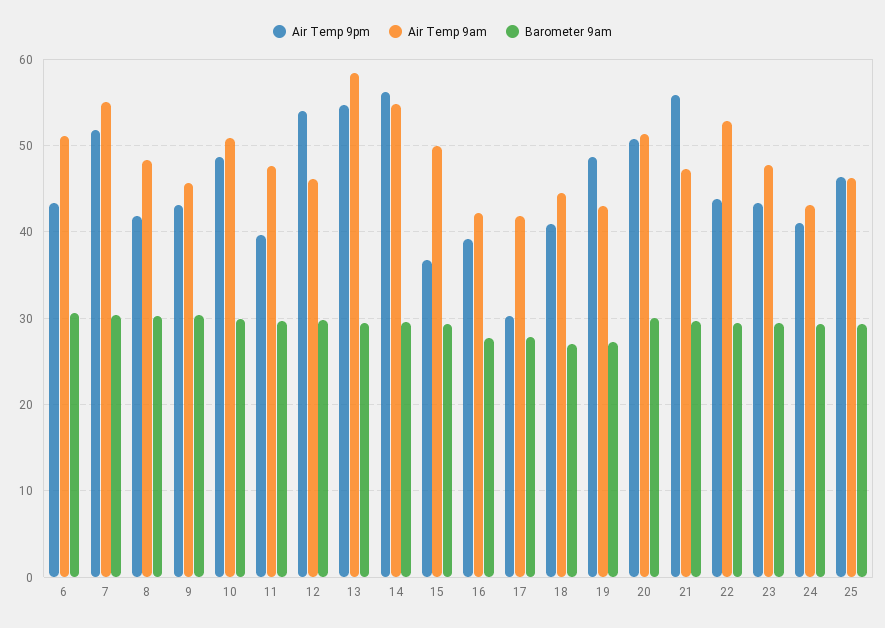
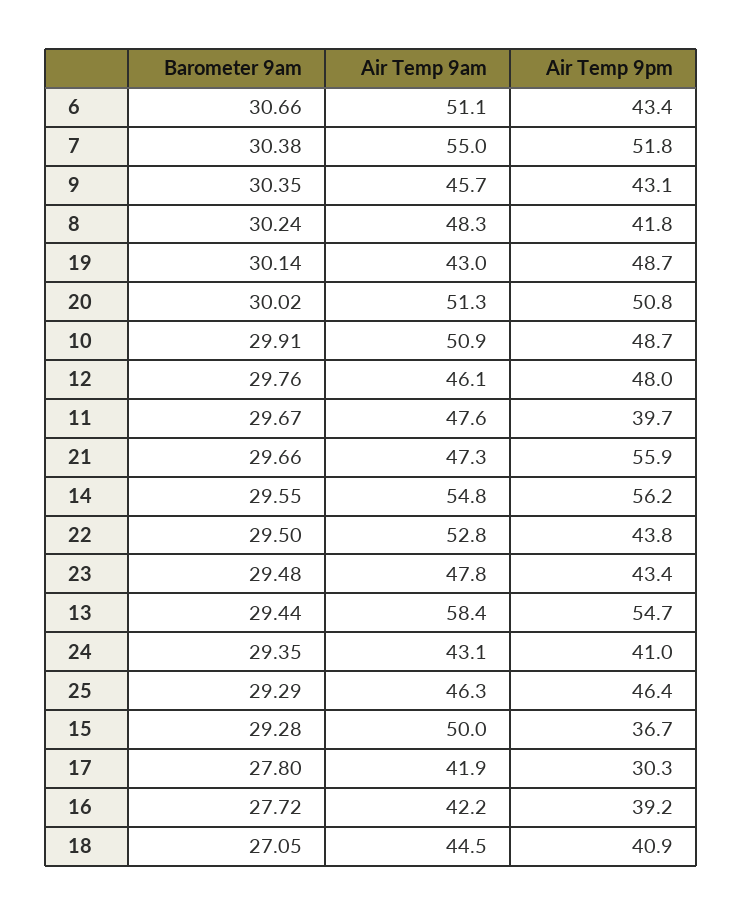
  {
    "Air Temp 9pm": {
      "6": 43.4,
      "7": 51.8,
      "8": 41.8,
      "9": 43.1,
      "10": 48.7,
      "11": 39.7,
-     "12": 54,
+     "12": 48,
      "13": 54.7,
      "14": 56.2,
      "15": 36.7,
      "16": 39.2,
      "17": 30.3,
      "18": 40.9,
      "19": 48.7,
      "20": 50.8,
      "21": 55.9,
      "22": 43.8,
      "23": 43.4,
      "24": 41,
      "25": 46.4
    },
    "Air Temp 9am": {
      "6": 51.1,
      "7": 55,
      "8": 48.3,
      "9": 45.7,
      "10": 50.9,
      "11": 47.6,
      "12": 46.1,
      "13": 58.4,
      "14": 54.8,
      "15": 50,
      "16": 42.2,
      "17": 41.9,
      "18": 44.5,
      "19": 43,
      "20": 51.3,
      "21": 47.3,
      "22": 52.8,
      "23": 47.8,
      "24": 43.1,
      "25": 46.3
    },
    "Barometer 9am": {
      "6": 30.66,
      "7": 30.38,
      "8": 30.24,
      "9": 30.35,
      "10": 29.91,
      "11": 29.67,
      "12": 29.76,
      "13": 29.44,
      "14": 29.55,
      "15": 29.28,
      "16": 27.72,
      "17": 27.8,
      "18": 27.05,
-     "19": 27,
+     "19": 30.14,
      "20": 30.02,
      "21": 29.66,
      "22": 29.5,
      "23": 29.48,
      "24": 29.35,
      "25": 29.29
    }
  }

